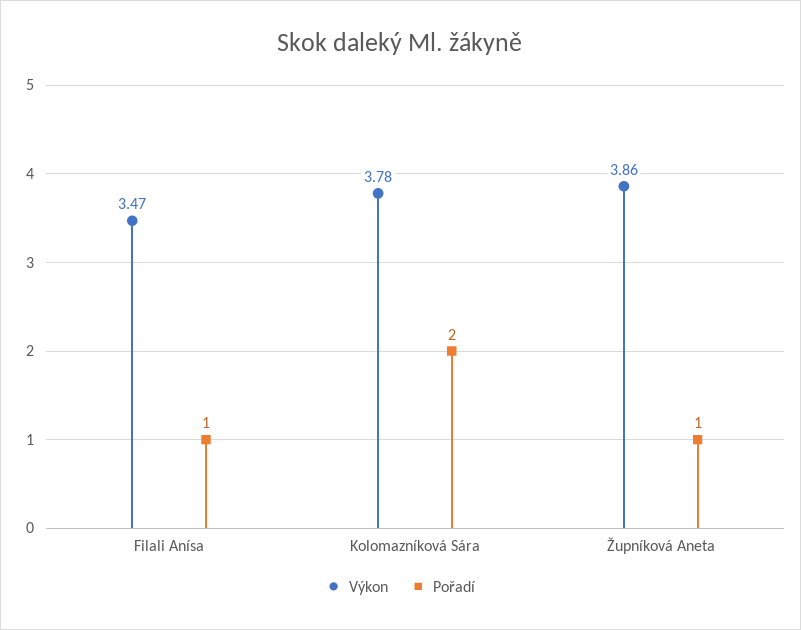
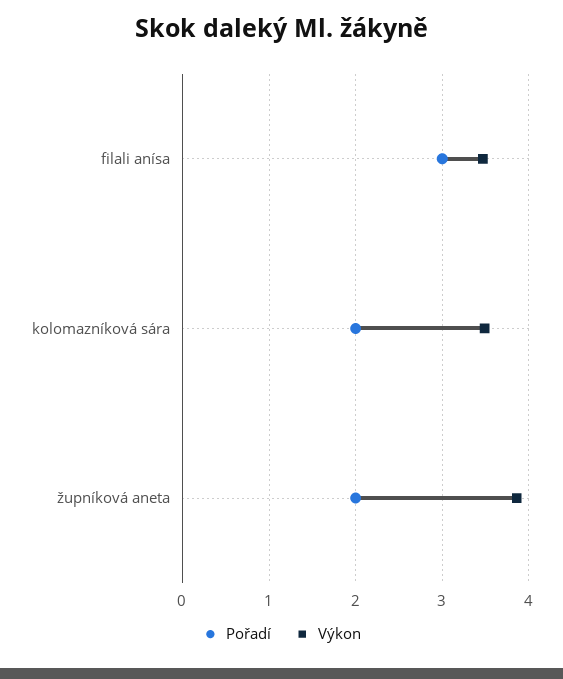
  {
    "Výkon": {
      "Filali Anísa": 3.47,
-     "Kolomazníková Sára": 3.78,
+     "Kolomazníková Sára": 3.5,
      "Župníková Aneta": 3.86
    },
    "Pořadí": {
-     "Filali Anísa": 1,
+     "Filali Anísa": 3,
      "Kolomazníková Sára": 2,
-     "Župníková Aneta": 1
+     "Župníková Aneta": 2
    }
  }

